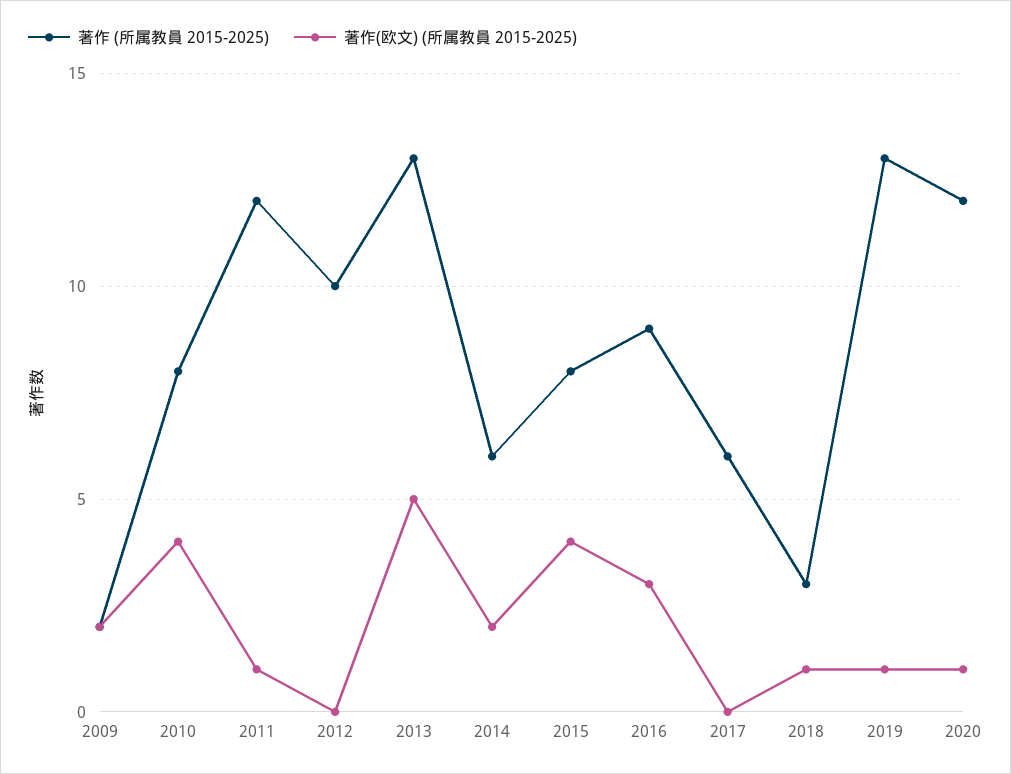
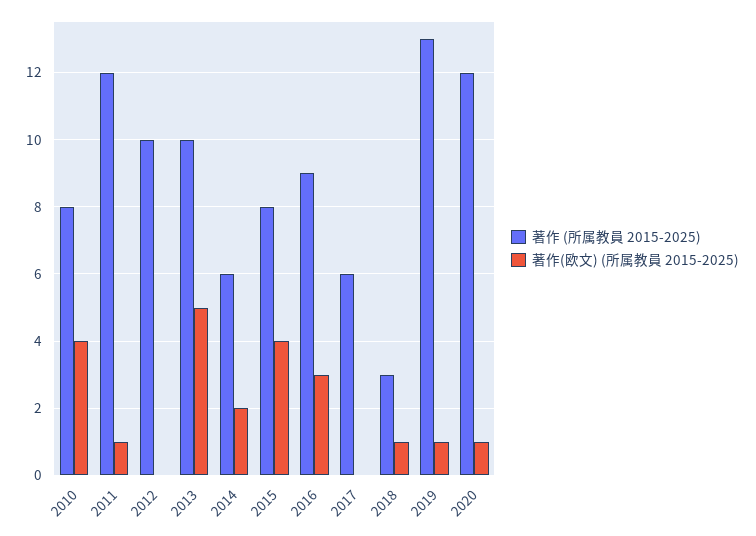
  {
    "著作 (所属教員 2015-2025)": {
-     "2009": 2,
      "2010": 8,
      "2011": 12,
      "2012": 10,
-     "2013": 13,
+     "2013": 10,
      "2014": 6,
      "2015": 8,
      "2016": 9,
      "2017": 6,
      "2018": 3,
      "2019": 13,
      "2020": 12
    },
    "著作(欧文) (所属教員 2015-2025)": {
-     "2009": 2,
      "2010": 4,
      "2011": 1,
      "2012": 0,
      "2013": 5,
      "2014": 2,
      "2015": 4,
      "2016": 3,
      "2017": 0,
      "2018": 1,
      "2019": 1,
      "2020": 1
    }
  }

